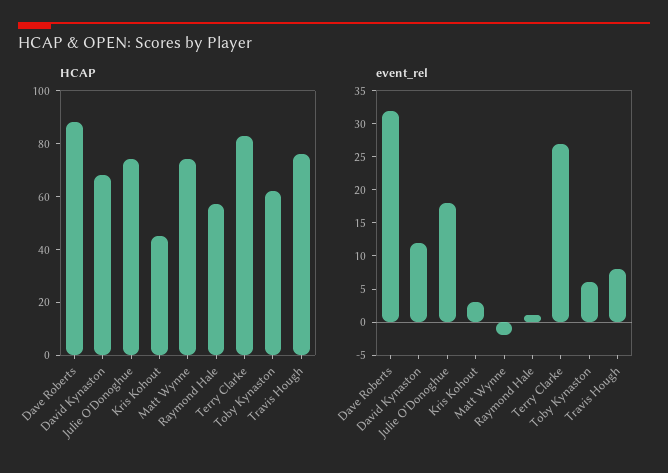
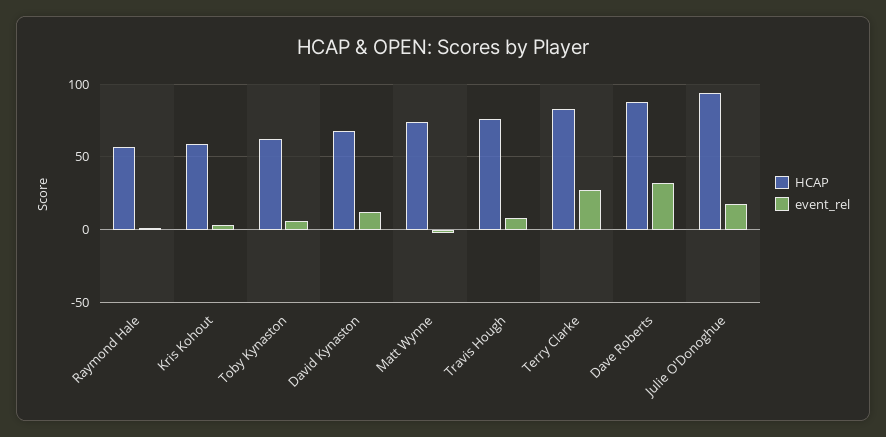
  {
    "HCAP": {
      "Dave Roberts": 90,
      "David Kynaston": 70,
-     "Julie O'Donoghue": 75,
+     "Julie O'Donoghue": 95,
-     "Kris Kohout": 45,
+     "Kris Kohout": 60,
      "Matt Wynne": 75,
      "Raymond Hale": 55,
      "Terry Clarke": 85,
      "Toby Kynaston": 60,
      "Travis Hough": 75
    },
    "event_rel": {
      "Dave Roberts": 30,
      "David Kynaston": 10,
      "Julie O'Donoghue": 20,
      "Kris Kohout": 5,
      "Matt Wynne": 0,
      "Raymond Hale": 0,
      "Terry Clarke": 25,
      "Toby Kynaston": 5,
      "Travis Hough": 10
    }
  }

